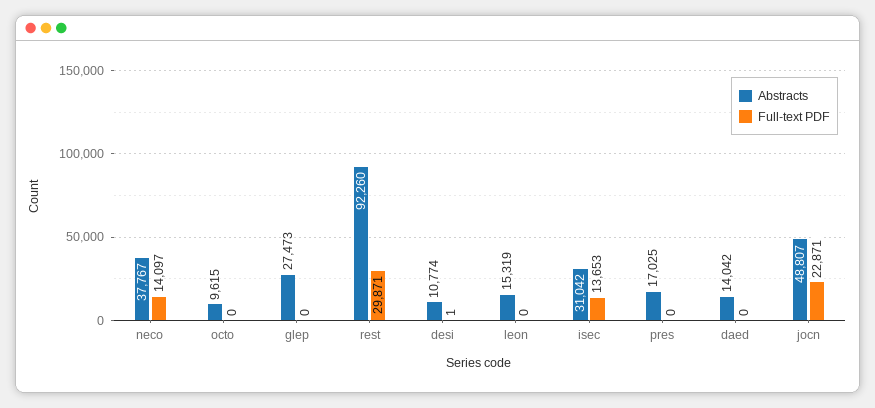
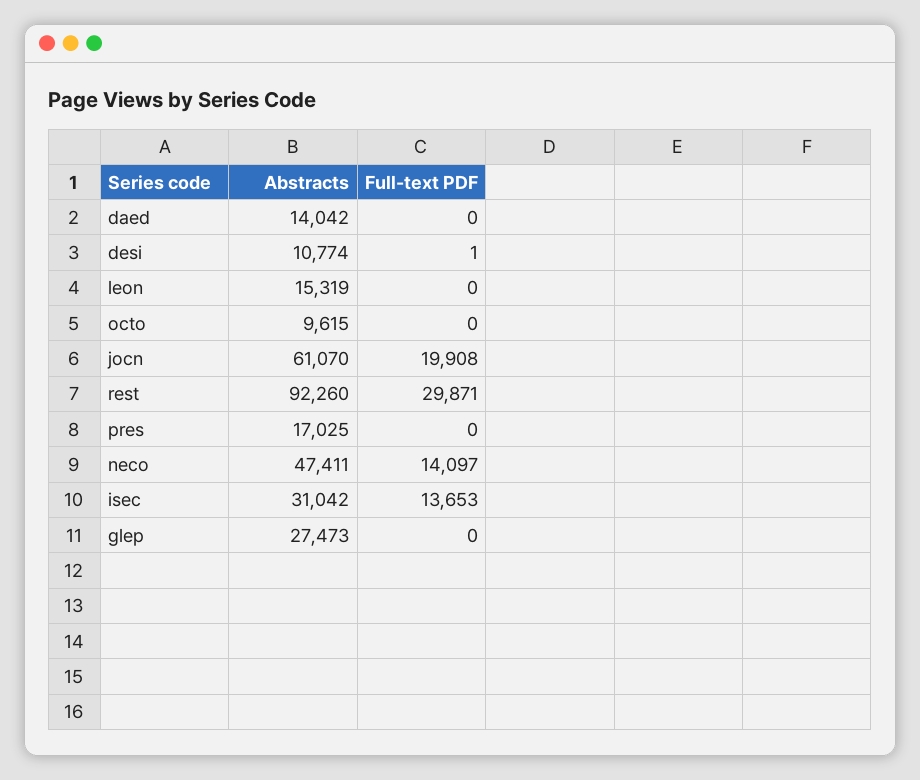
  {
    "Abstracts": {
-     "neco": 37767,
+     "neco": 47411,
      "octo": 9615,
      "glep": 27473,
      "rest": 92260,
      "desi": 10774,
      "leon": 15319,
      "isec": 31042,
      "pres": 17025,
      "daed": 14042,
-     "jocn": 48807
+     "jocn": 61070
    },
    "Full-text PDF": {
      "neco": 14097,
      "octo": 0,
      "glep": 0,
      "rest": 29871,
      "desi": 1,
      "leon": 0,
      "isec": 13653,
      "pres": 0,
      "daed": 0,
-     "jocn": 22871
+     "jocn": 19908
    }
  }

